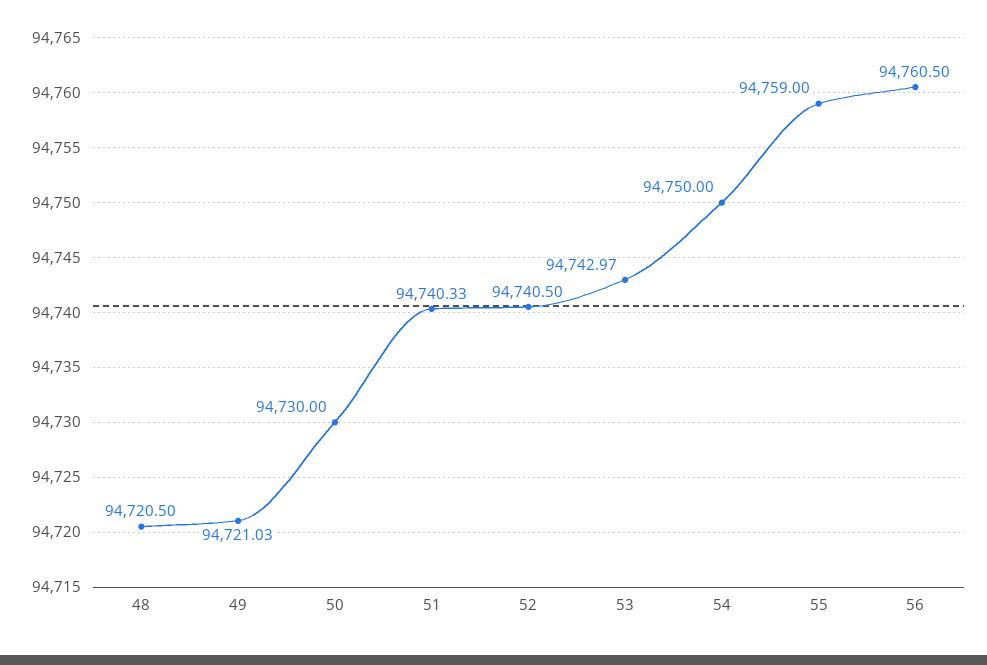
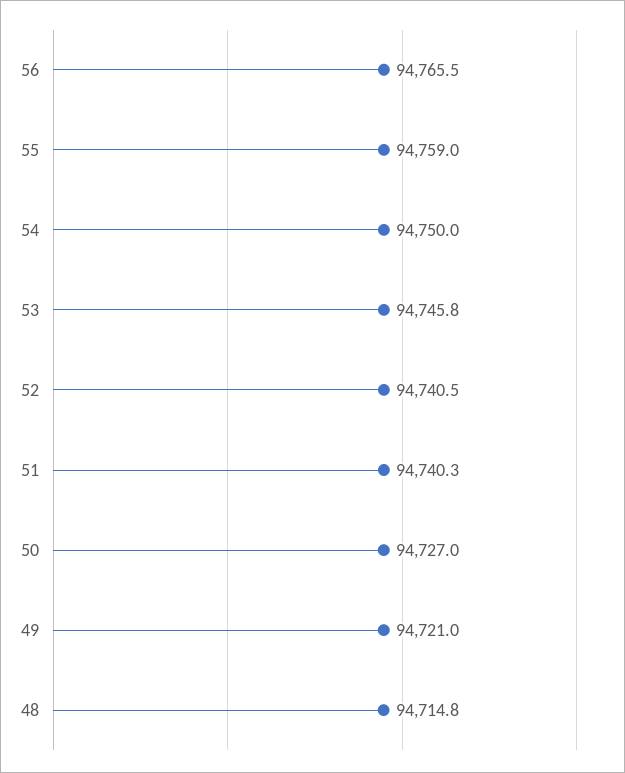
  {
-   "48": 94720.5,
+   "48": 94714.8,
    "49": 94721.03,
-   "50": 94730,
+   "50": 94727,
    "51": 94740.33,
    "52": 94740.5,
-   "53": 94742.97,
+   "53": 94745.8,
    "54": 94750,
    "55": 94759,
-   "56": 94760.5
+   "56": 94765.5
  }

